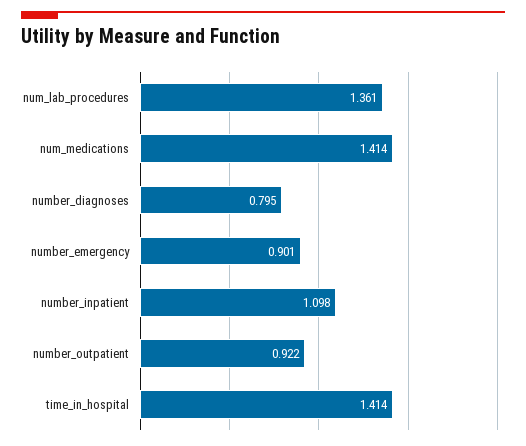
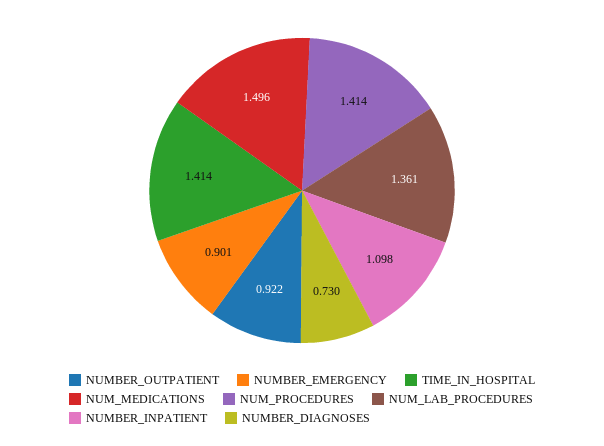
  {
    "num_lab_procedures": 1.361,
-   "num_medications": 1.414,
+   "num_medications": 1.496,
-   "number_diagnoses": 0.795,
+   "number_diagnoses": 0.73,
    "number_emergency": 0.901,
    "number_inpatient": 1.098,
    "number_outpatient": 0.922,
-   "time_in_hospital": 1.414
+   "time_in_hospital": 1.414,
+   "NUM_PROCEDURES": 1.414
  }

